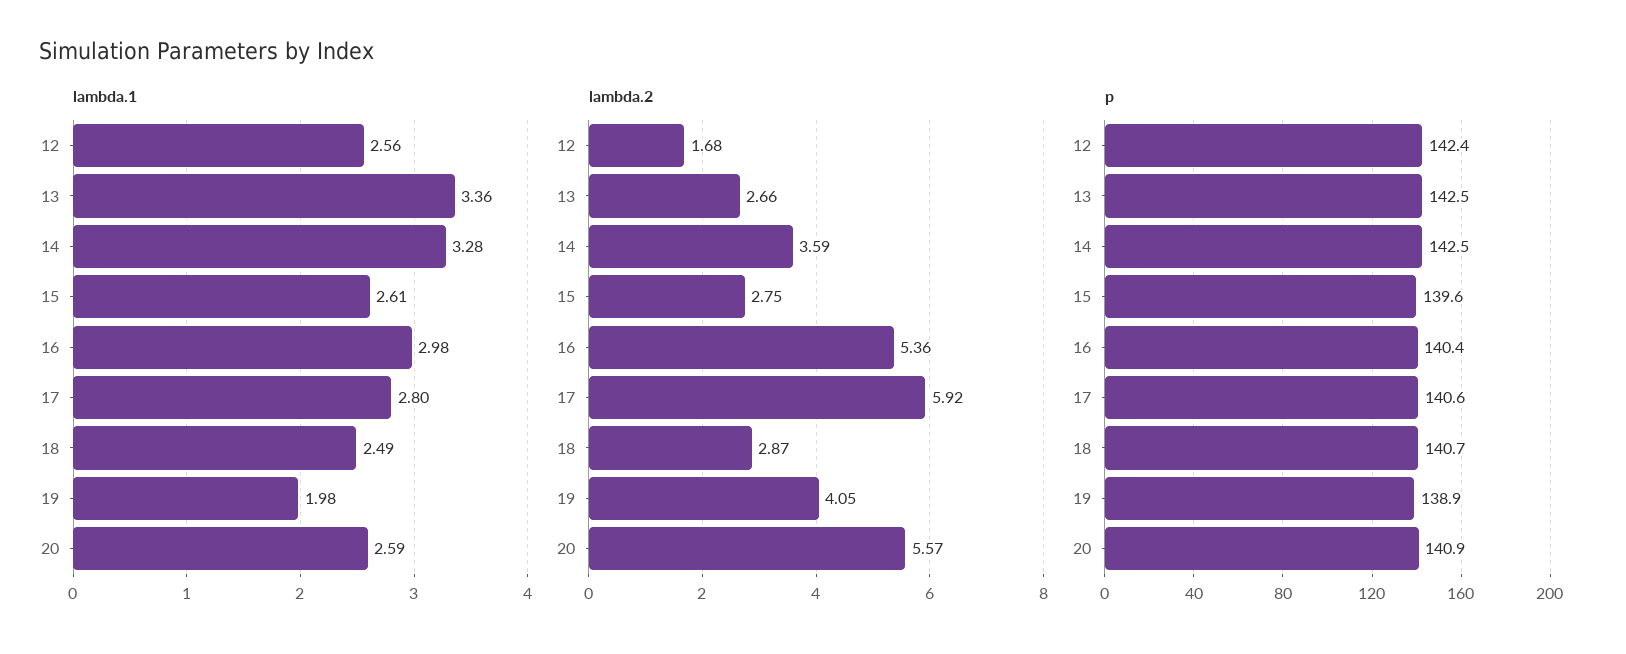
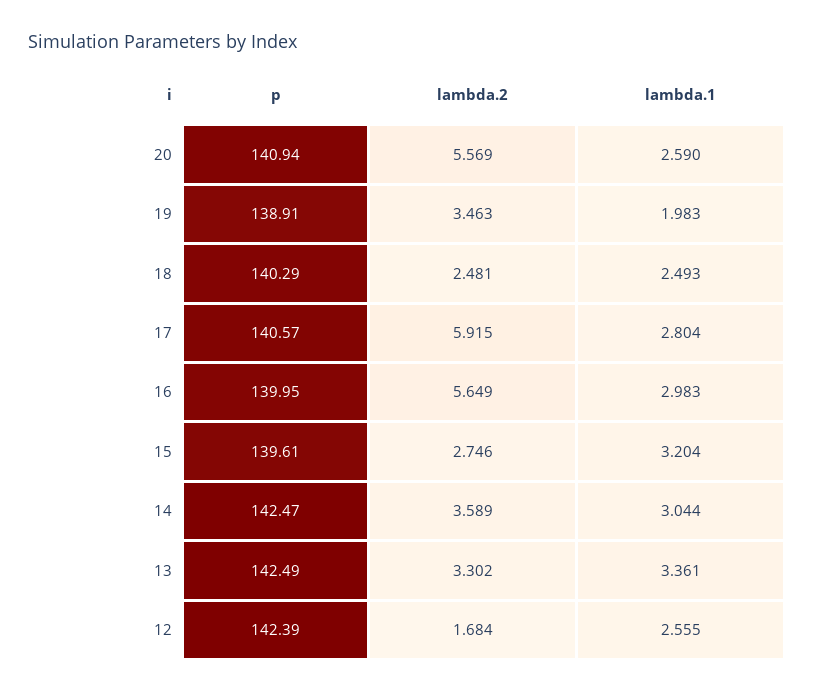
  {
    "lambda.1": {
      "12": 2.555,
      "13": 3.361,
-     "14": 3.28,
+     "14": 3.044,
-     "15": 2.61,
+     "15": 3.204,
      "16": 2.983,
      "17": 2.804,
      "18": 2.493,
      "19": 1.983,
      "20": 2.59
    },
    "lambda.2": {
      "12": 1.684,
-     "13": 2.66,
+     "13": 3.302,
      "14": 3.589,
      "15": 2.746,
-     "16": 5.36,
+     "16": 5.649,
      "17": 5.915,
-     "18": 2.87,
+     "18": 2.481,
-     "19": 4.05,
+     "19": 3.463,
      "20": 5.569
    },
    "p": {
      "12": 142.39,
      "13": 142.49,
      "14": 142.47,
      "15": 139.61,
-     "16": 140.4,
+     "16": 139.95,
      "17": 140.57,
-     "18": 140.7,
+     "18": 140.29,
      "19": 138.91,
      "20": 140.94
    }
  }

